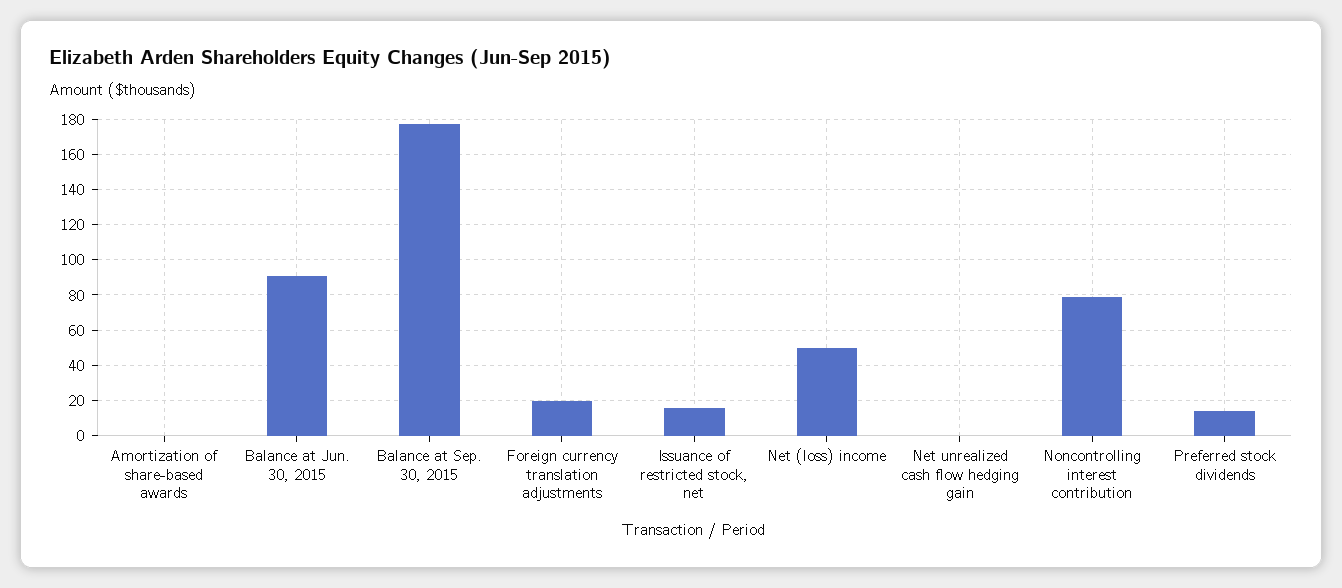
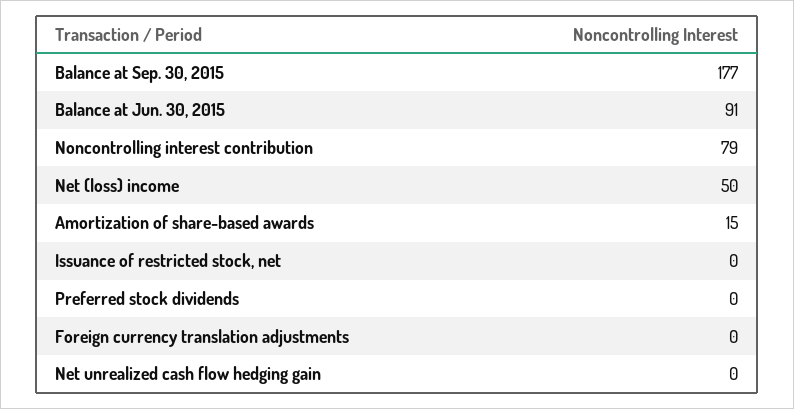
  {
-   "Amortization of share-based awards": 0,
+   "Amortization of share-based awards": 15,
    "Balance at Jun. 30, 2015": 91,
    "Balance at Sep. 30, 2015": 177,
-   "Foreign currency translation adjustments": 20,
+   "Foreign currency translation adjustments": 0,
-   "Issuance of restricted stock, net": 15,
+   "Issuance of restricted stock, net": 0,
    "Net (loss) income": 50,
    "Net unrealized cash flow hedging gain": 0,
    "Noncontrolling interest contribution": 79,
-   "Preferred stock dividends": 15
+   "Preferred stock dividends": 0
  }

